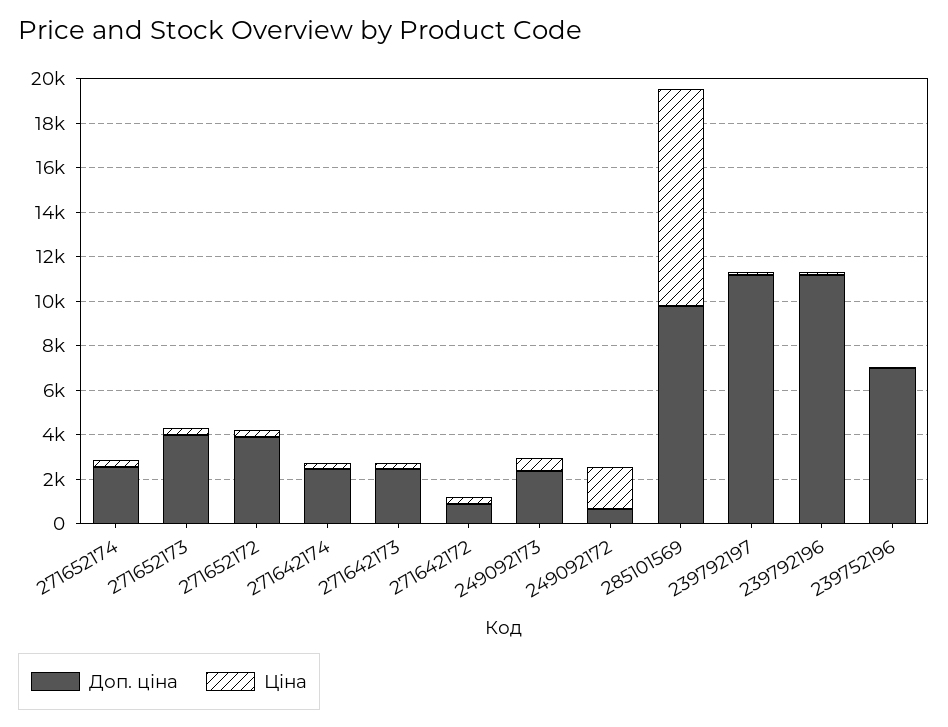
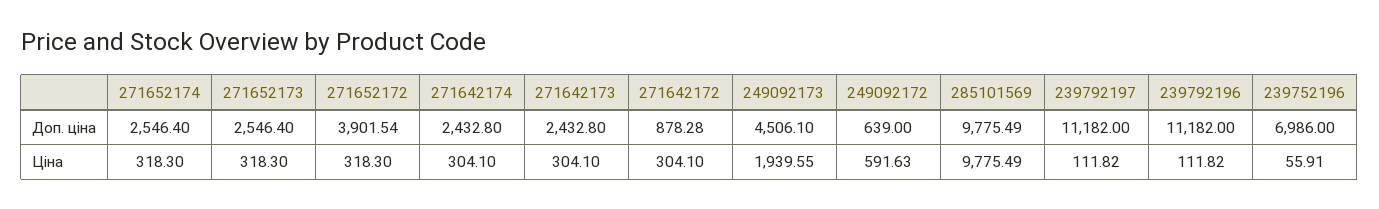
  {
    "Доп. ціна": {
      "271652174": 2546.4,
-     "271652173": 4000,
+     "271652173": 2546.4,
      "271652172": 3901.54,
      "271642174": 2432.8,
      "271642173": 2432.8,
      "271642172": 878.28,
-     "249092173": 2500,
+     "249092173": 4506.1,
      "249092172": 639,
      "285101569": 9775.49,
      "239792197": 11182,
      "239792196": 11182,
      "239752196": 6986
    },
    "Ціна": {
      "271652174": 318.3,
      "271652173": 318.3,
      "271652172": 318.3,
      "271642174": 304.1,
      "271642173": 304.1,
      "271642172": 304.1,
-     "249092173": 500,
+     "249092173": 1939.55,
-     "249092172": 2000,
+     "249092172": 591.63,
      "285101569": 9775.49,
      "239792197": 111.82,
      "239792196": 111.82,
      "239752196": 55.91
    }
  }

